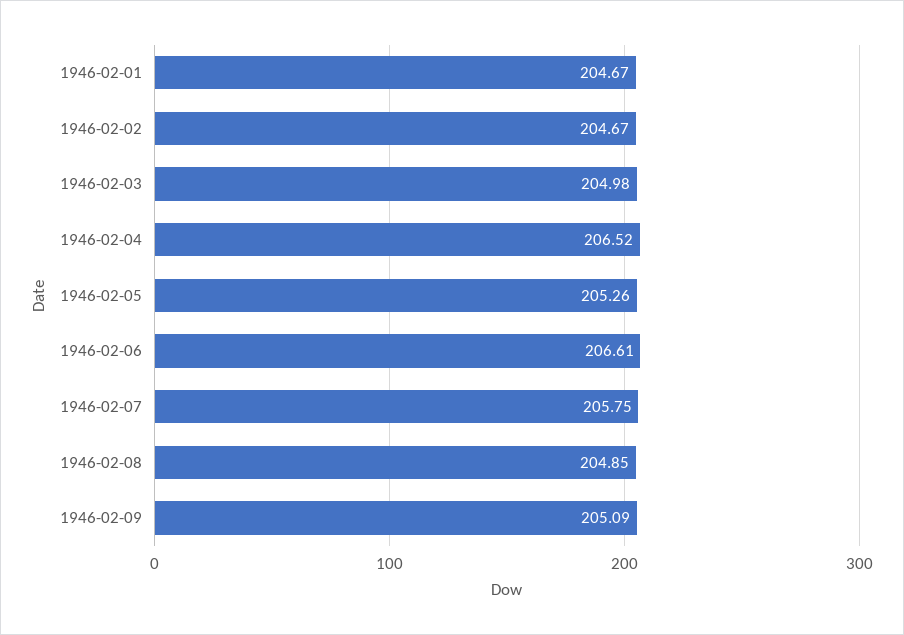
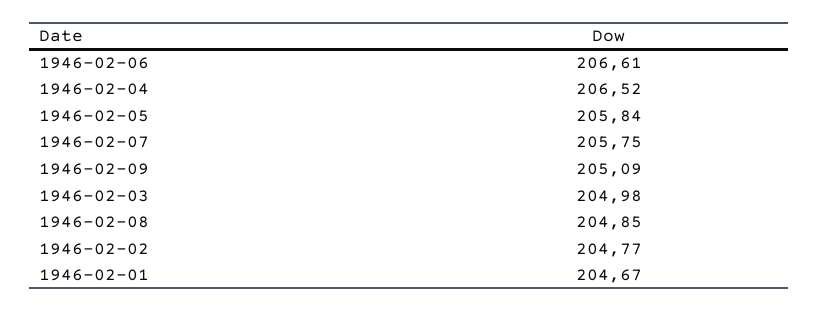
  {
    "1946-02-01": 204.67,
-   "1946-02-02": 204.67,
+   "1946-02-02": 204.77,
    "1946-02-03": 204.98,
    "1946-02-04": 206.52,
-   "1946-02-05": 205.26,
+   "1946-02-05": 205.84,
    "1946-02-06": 206.61,
    "1946-02-07": 205.75,
    "1946-02-08": 204.85,
    "1946-02-09": 205.09
  }

